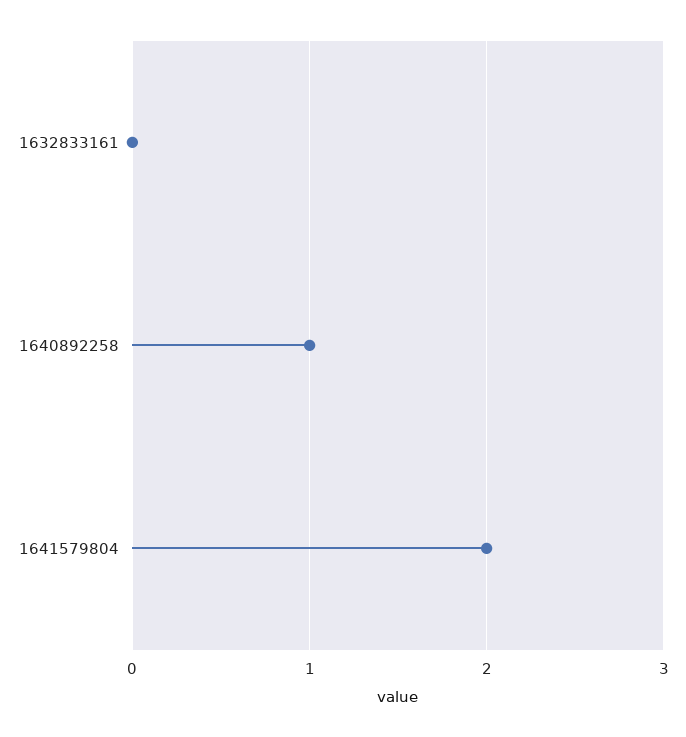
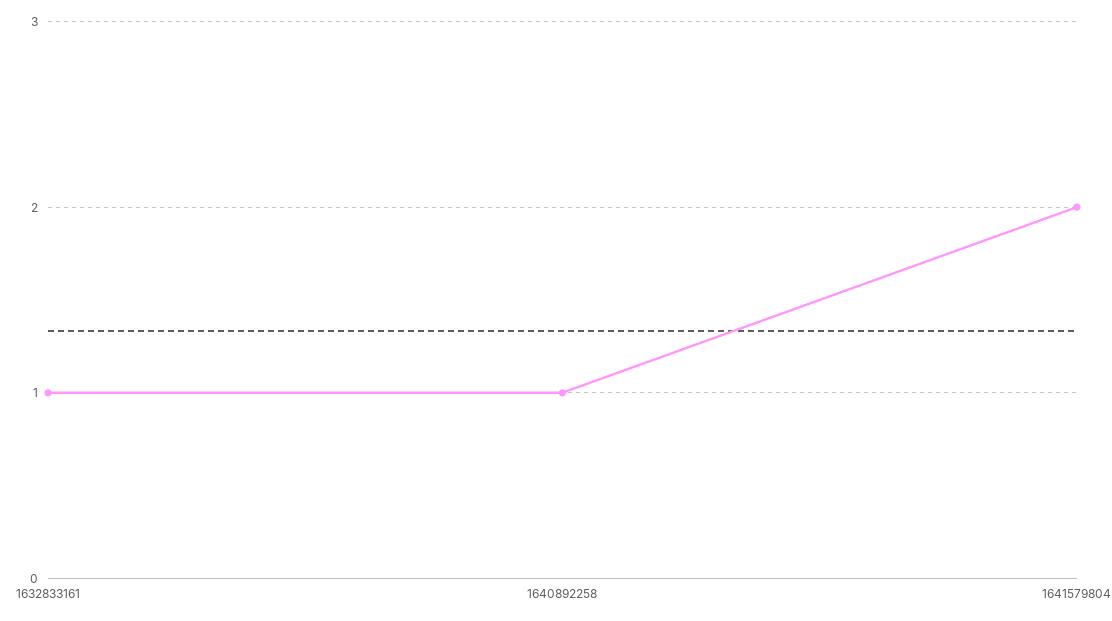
  {
-   "1632833161": 0,
+   "1632833161": 1,
    "1640892258": 1,
    "1641579804": 2
  }

